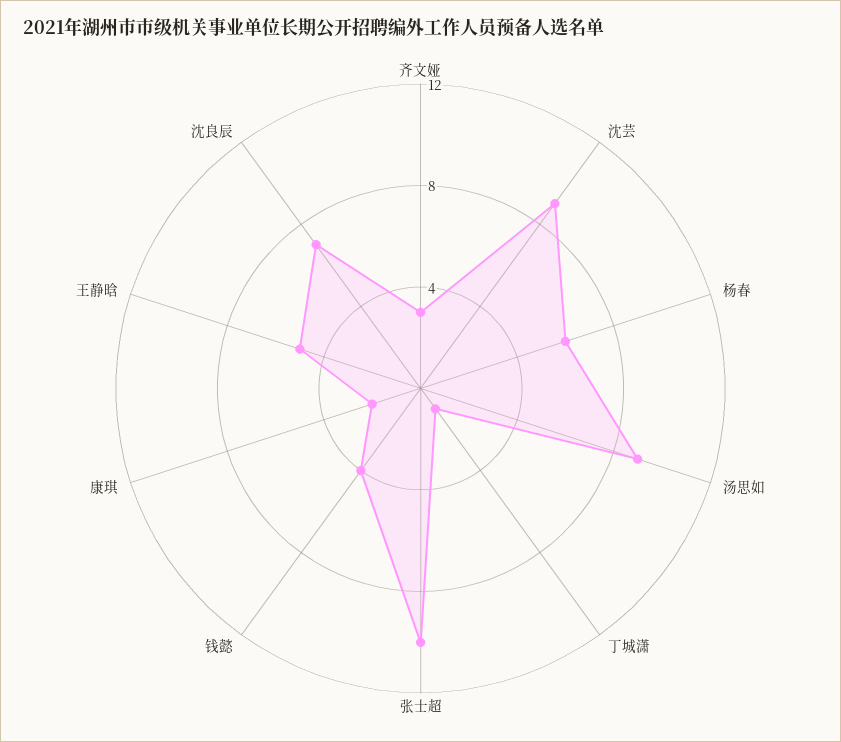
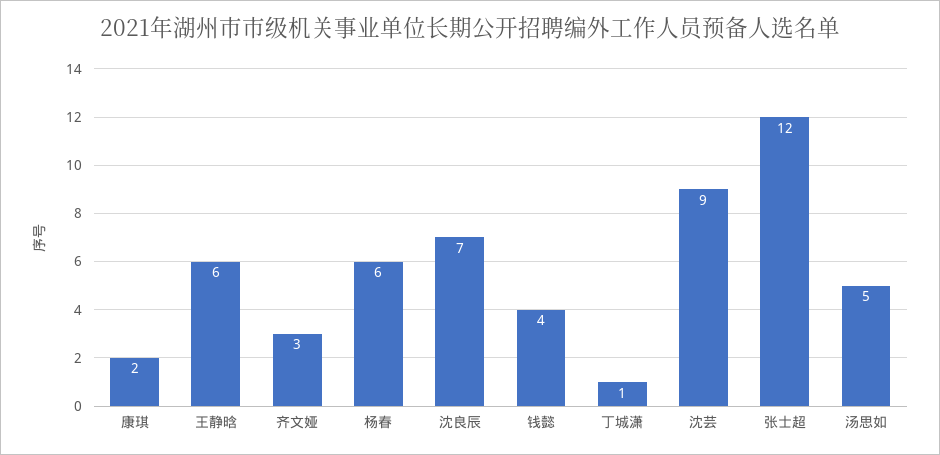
  {
    "齐文娅": 3,
    "沈芸": 9,
    "杨春": 6,
-   "汤思如": 9,
+   "汤思如": 5,
    "丁城潇": 1,
-   "张士超": 10,
+   "张士超": 12,
    "钱懿": 4,
    "康琪": 2,
-   "王静晗": 5,
+   "王静晗": 6,
    "沈良辰": 7
  }

